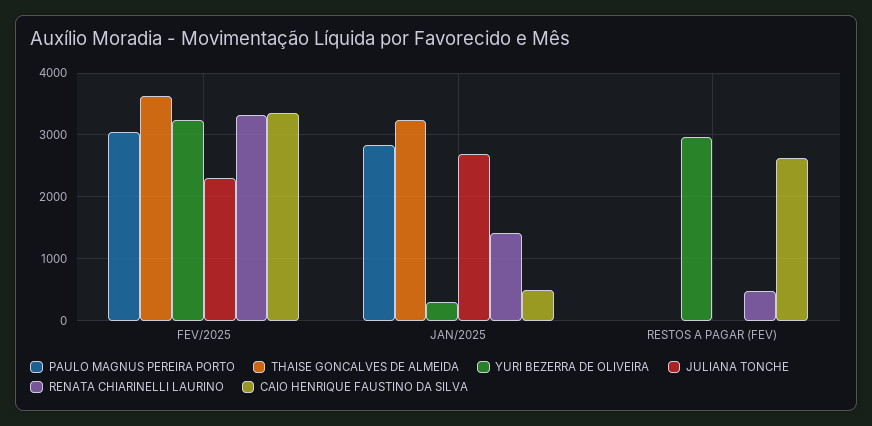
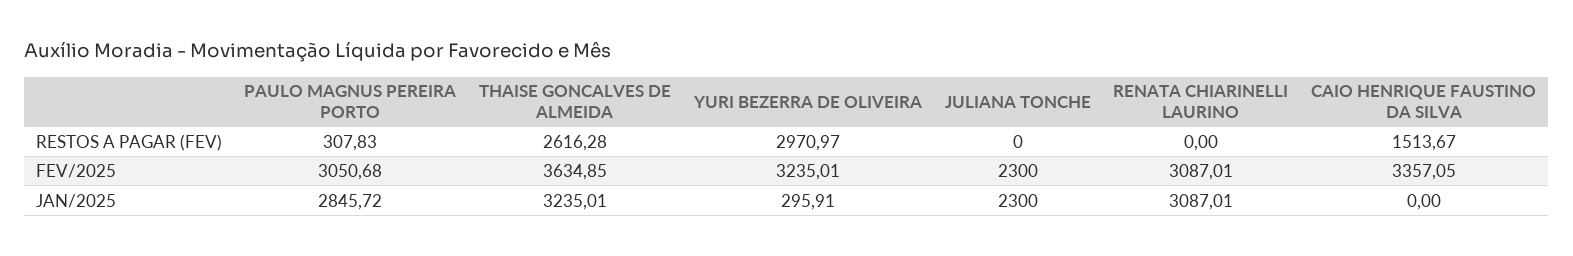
  {
    "PAULO MAGNUS PEREIRA PORTO": {
      "FEV/2025": 3050.68,
      "JAN/2025": 2845.72,
-     "RESTOS A PAGAR (FEV)": 0
+     "RESTOS A PAGAR (FEV)": 307.83
    },
    "THAISE GONCALVES DE ALMEIDA": {
      "FEV/2025": 3634.85,
      "JAN/2025": 3235.01,
-     "RESTOS A PAGAR (FEV)": 0
+     "RESTOS A PAGAR (FEV)": 2616.28
    },
    "YURI BEZERRA DE OLIVEIRA": {
      "FEV/2025": 3235.01,
      "JAN/2025": 295.91,
      "RESTOS A PAGAR (FEV)": 2970.97
    },
    "JULIANA TONCHE": {
      "FEV/2025": 2300,
-     "JAN/2025": 2700,
+     "JAN/2025": 2300,
      "RESTOS A PAGAR (FEV)": 0
    },
    "RENATA CHIARINELLI LAURINO": {
-     "FEV/2025": 3300,
+     "FEV/2025": 3087.01,
-     "JAN/2025": 1400,
+     "JAN/2025": 3087.01,
-     "RESTOS A PAGAR (FEV)": 500
+     "RESTOS A PAGAR (FEV)": 0
    },
    "CAIO HENRIQUE FAUSTINO DA SILVA": {
      "FEV/2025": 3357.05,
-     "JAN/2025": 500,
+     "JAN/2025": 0,
-     "RESTOS A PAGAR (FEV)": 2600
+     "RESTOS A PAGAR (FEV)": 1513.67
    }
  }

